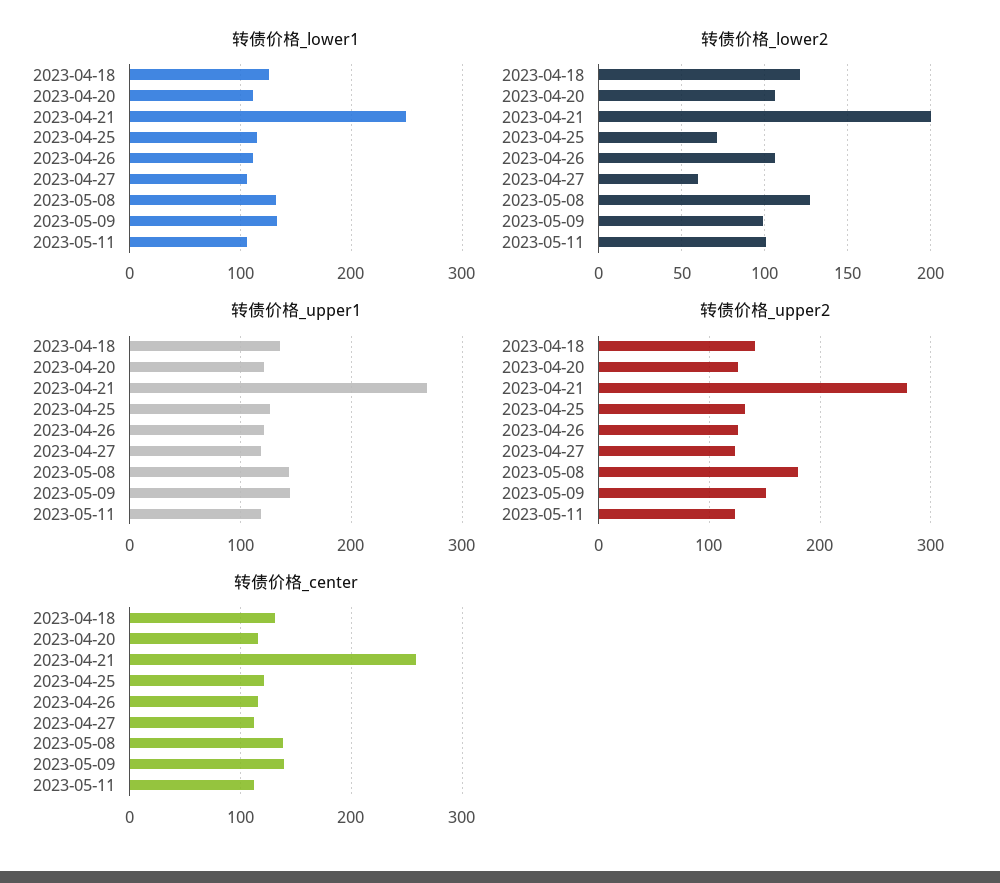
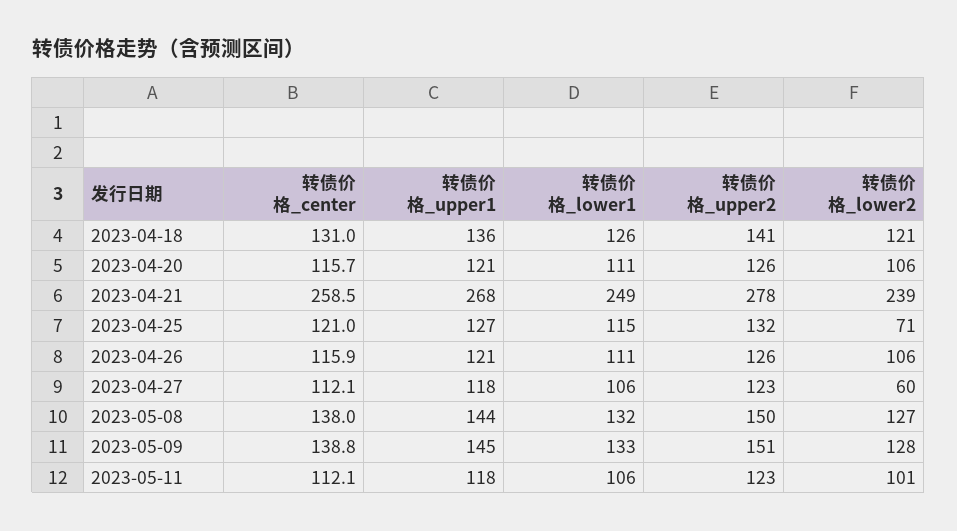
  {
    "转债价格_lower1": {
      "2023-04-18": 126,
      "2023-04-20": 111,
      "2023-04-21": 249,
      "2023-04-25": 115,
      "2023-04-26": 111,
      "2023-04-27": 106,
      "2023-05-08": 132,
      "2023-05-09": 133,
      "2023-05-11": 106
    },
    "转债价格_lower2": {
      "2023-04-18": 121,
      "2023-04-20": 106,
-     "2023-04-21": 200,
+     "2023-04-21": 239,
      "2023-04-25": 71,
      "2023-04-26": 106,
      "2023-04-27": 60,
      "2023-05-08": 127,
-     "2023-05-09": 100,
+     "2023-05-09": 128,
      "2023-05-11": 101
    },
    "转债价格_upper1": {
      "2023-04-18": 136,
      "2023-04-20": 121,
      "2023-04-21": 268,
      "2023-04-25": 127,
      "2023-04-26": 121,
      "2023-04-27": 118,
      "2023-05-08": 144,
      "2023-05-09": 145,
      "2023-05-11": 118
    },
    "转债价格_upper2": {
      "2023-04-18": 141,
      "2023-04-20": 126,
      "2023-04-21": 278,
      "2023-04-25": 132,
      "2023-04-26": 126,
      "2023-04-27": 123,
-     "2023-05-08": 180,
+     "2023-05-08": 150,
      "2023-05-09": 151,
      "2023-05-11": 123
    },
    "转债价格_center": {
      "2023-04-18": 131,
      "2023-04-20": 115.7,
      "2023-04-21": 258.5,
      "2023-04-25": 121,
      "2023-04-26": 115.9,
      "2023-04-27": 112.1,
      "2023-05-08": 138,
      "2023-05-09": 138.8,
      "2023-05-11": 112.1
    }
  }

